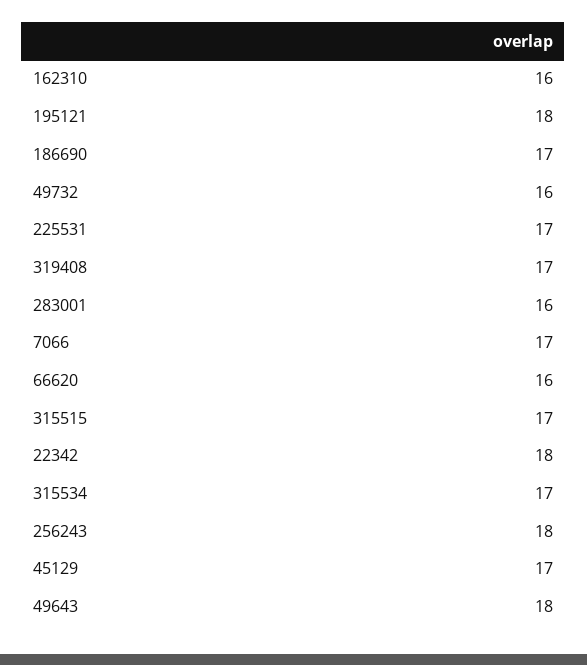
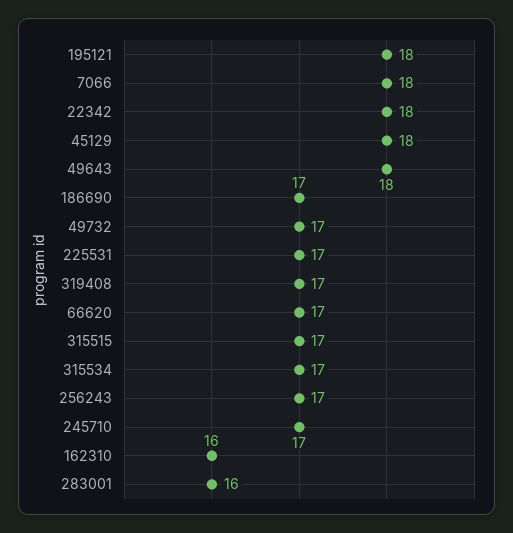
  {
    "162310": 16,
    "195121": 18,
    "186690": 17,
-   "49732": 16,
+   "49732": 17,
    "225531": 17,
    "319408": 17,
    "283001": 16,
-   "7066": 17,
+   "7066": 18,
-   "66620": 16,
+   "66620": 17,
    "315515": 17,
    "22342": 18,
    "315534": 17,
-   "256243": 18,
+   "256243": 17,
-   "45129": 17,
+   "45129": 18,
-   "49643": 18
+   "49643": 18,
+   "245710": 17
  }

